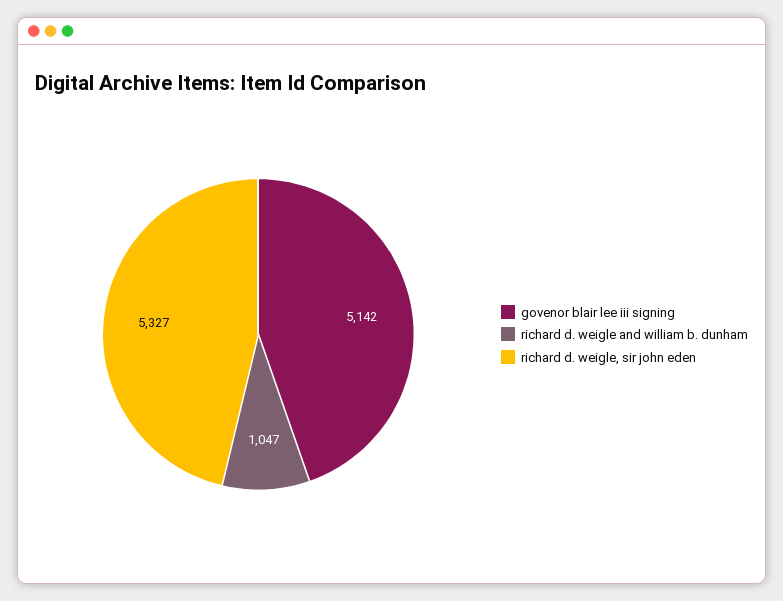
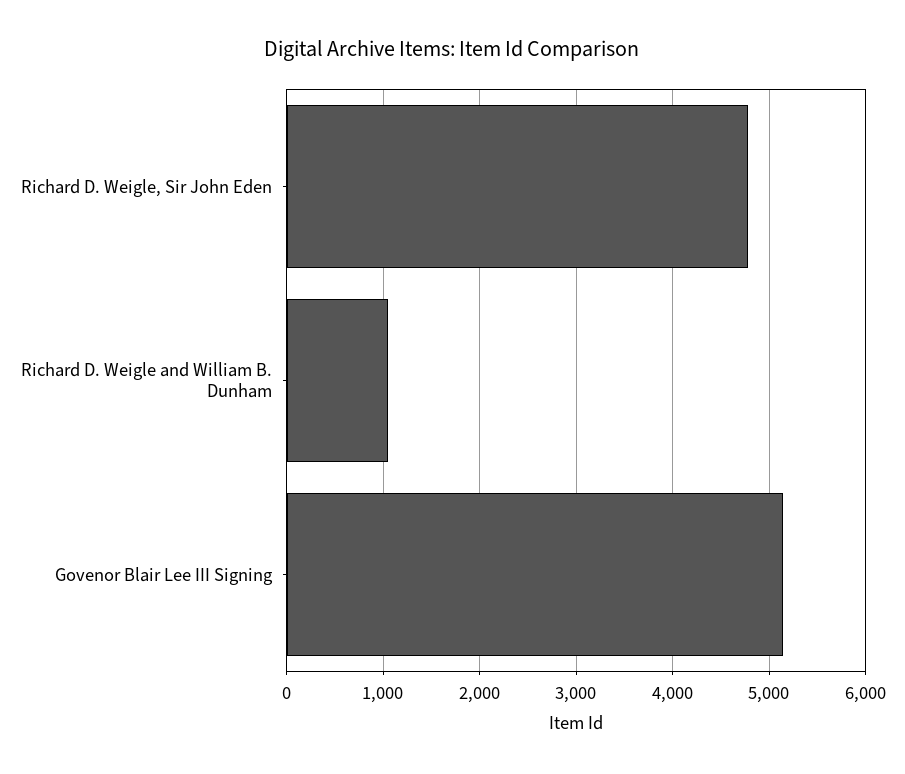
  {
    "govenor blair lee iii signing": 5142,
    "richard d. weigle and william b. dunham": 1047,
-   "richard d. weigle, sir john eden": 5327
+   "richard d. weigle, sir john eden": 4800
  }

